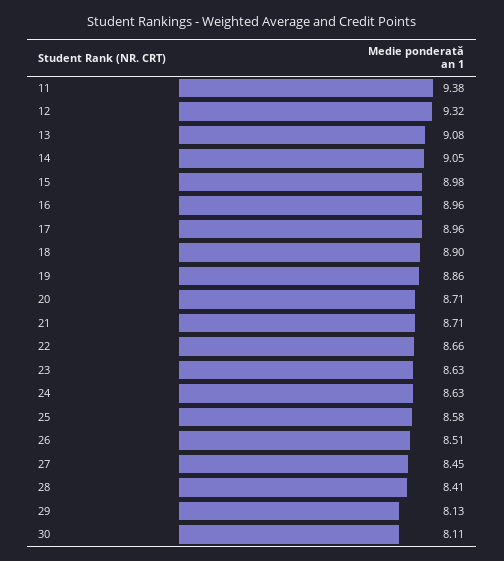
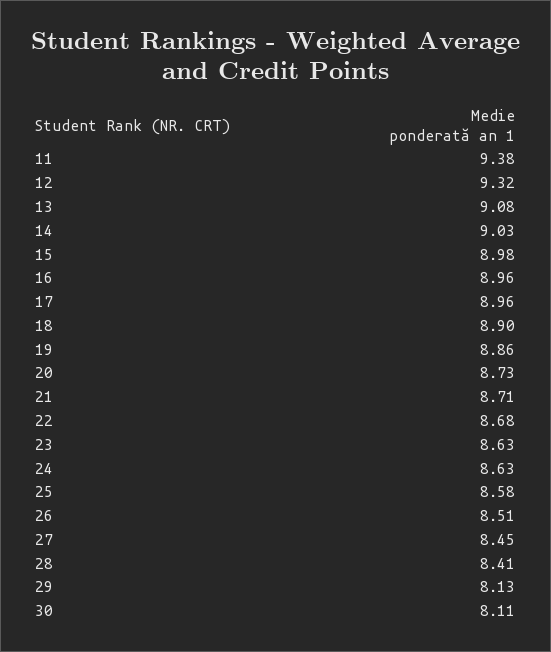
  {
    "11": 9.38,
    "12": 9.32,
    "13": 9.08,
-   "14": 9.05,
+   "14": 9.03,
    "15": 8.98,
    "16": 8.96,
    "17": 8.96,
    "18": 8.9,
    "19": 8.86,
-   "20": 8.71,
+   "20": 8.73,
    "21": 8.71,
-   "22": 8.66,
+   "22": 8.68,
    "23": 8.63,
    "24": 8.63,
    "25": 8.58,
    "26": 8.51,
    "27": 8.45,
    "28": 8.41,
    "29": 8.13,
    "30": 8.11
  }

